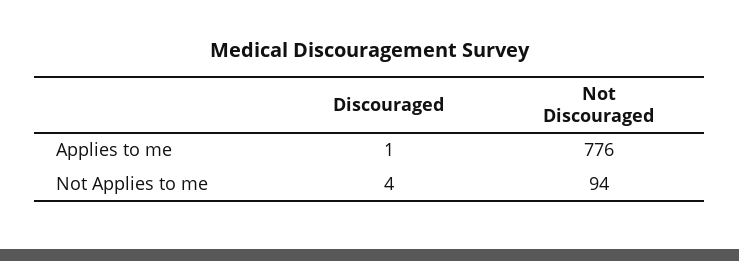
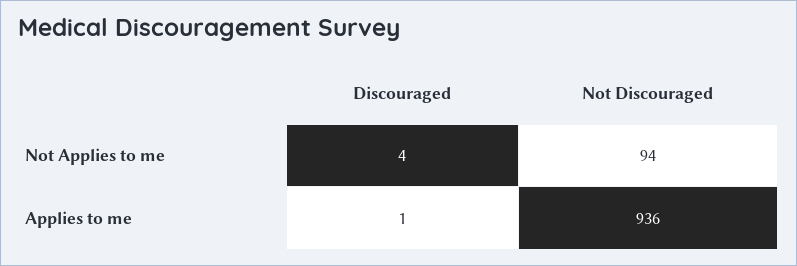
  {
    "Discouraged": {
      "Applies to me": 1,
      "Not Applies to me": 4
    },
    "Not Discouraged": {
-     "Applies to me": 776,
+     "Applies to me": 936,
      "Not Applies to me": 94
    }
  }

